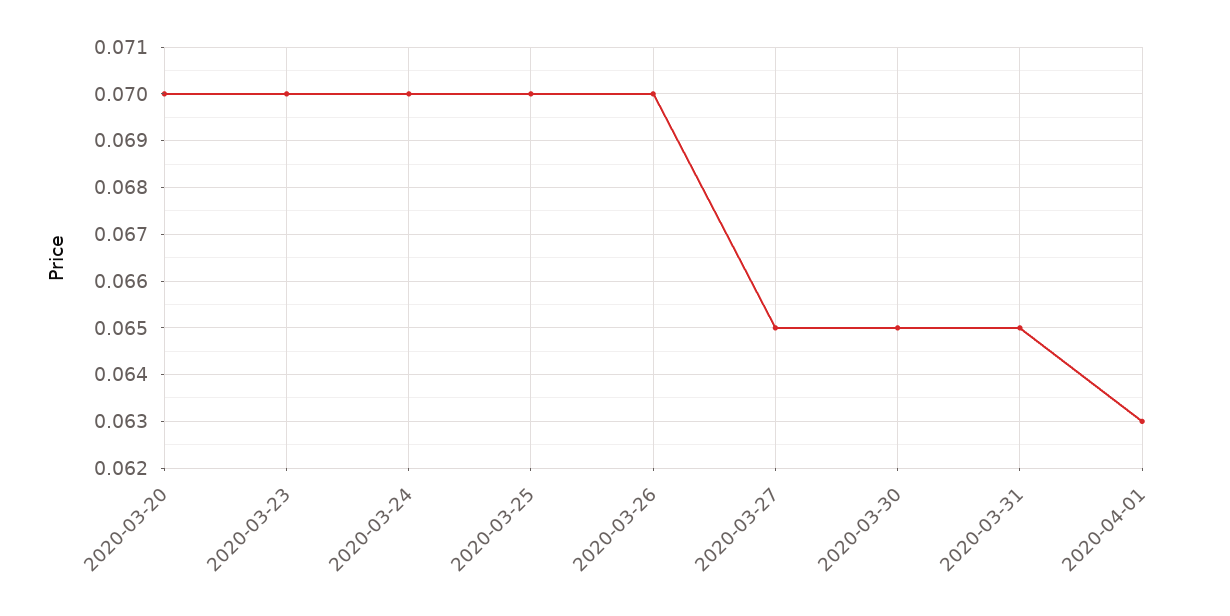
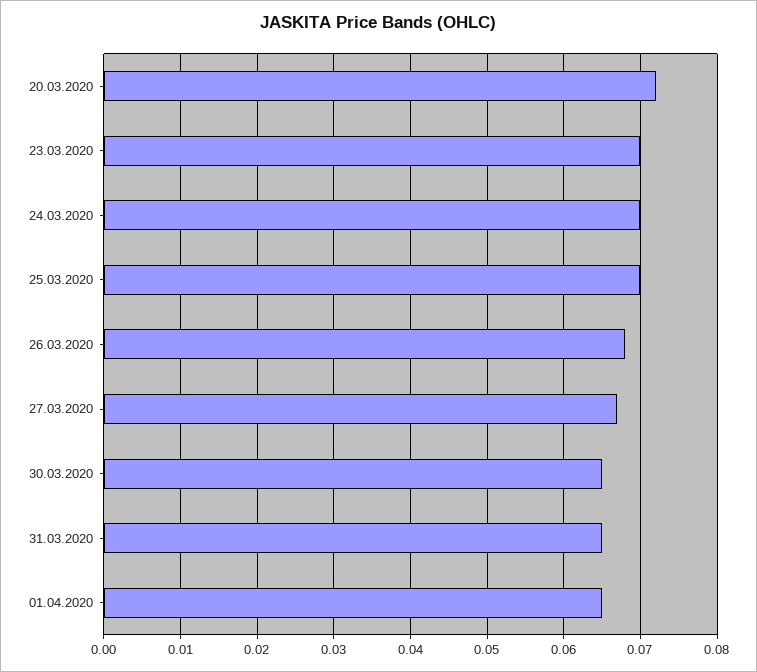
  {
-   "2020-03-20": 0.07,
+   "2020-03-20": 0.072,
    "2020-03-23": 0.07,
    "2020-03-24": 0.07,
    "2020-03-25": 0.07,
-   "2020-03-26": 0.07,
+   "2020-03-26": 0.068,
-   "2020-03-27": 0.065,
+   "2020-03-27": 0.067,
    "2020-03-30": 0.065,
    "2020-03-31": 0.065,
-   "2020-04-01": 0.063
+   "2020-04-01": 0.065
  }

